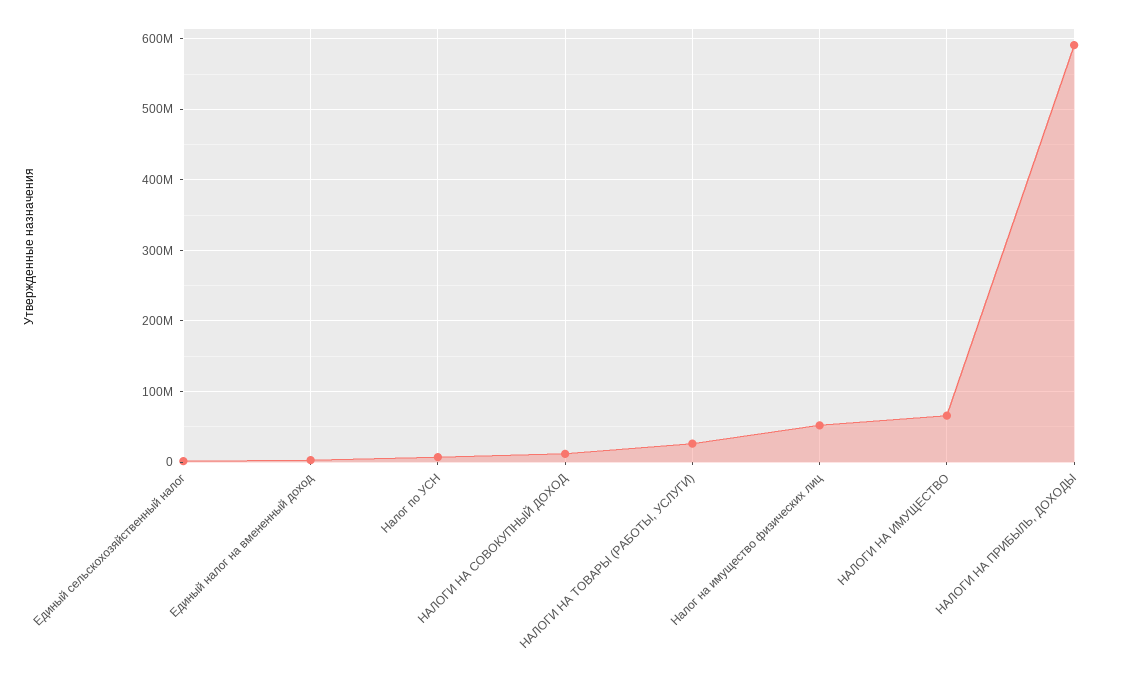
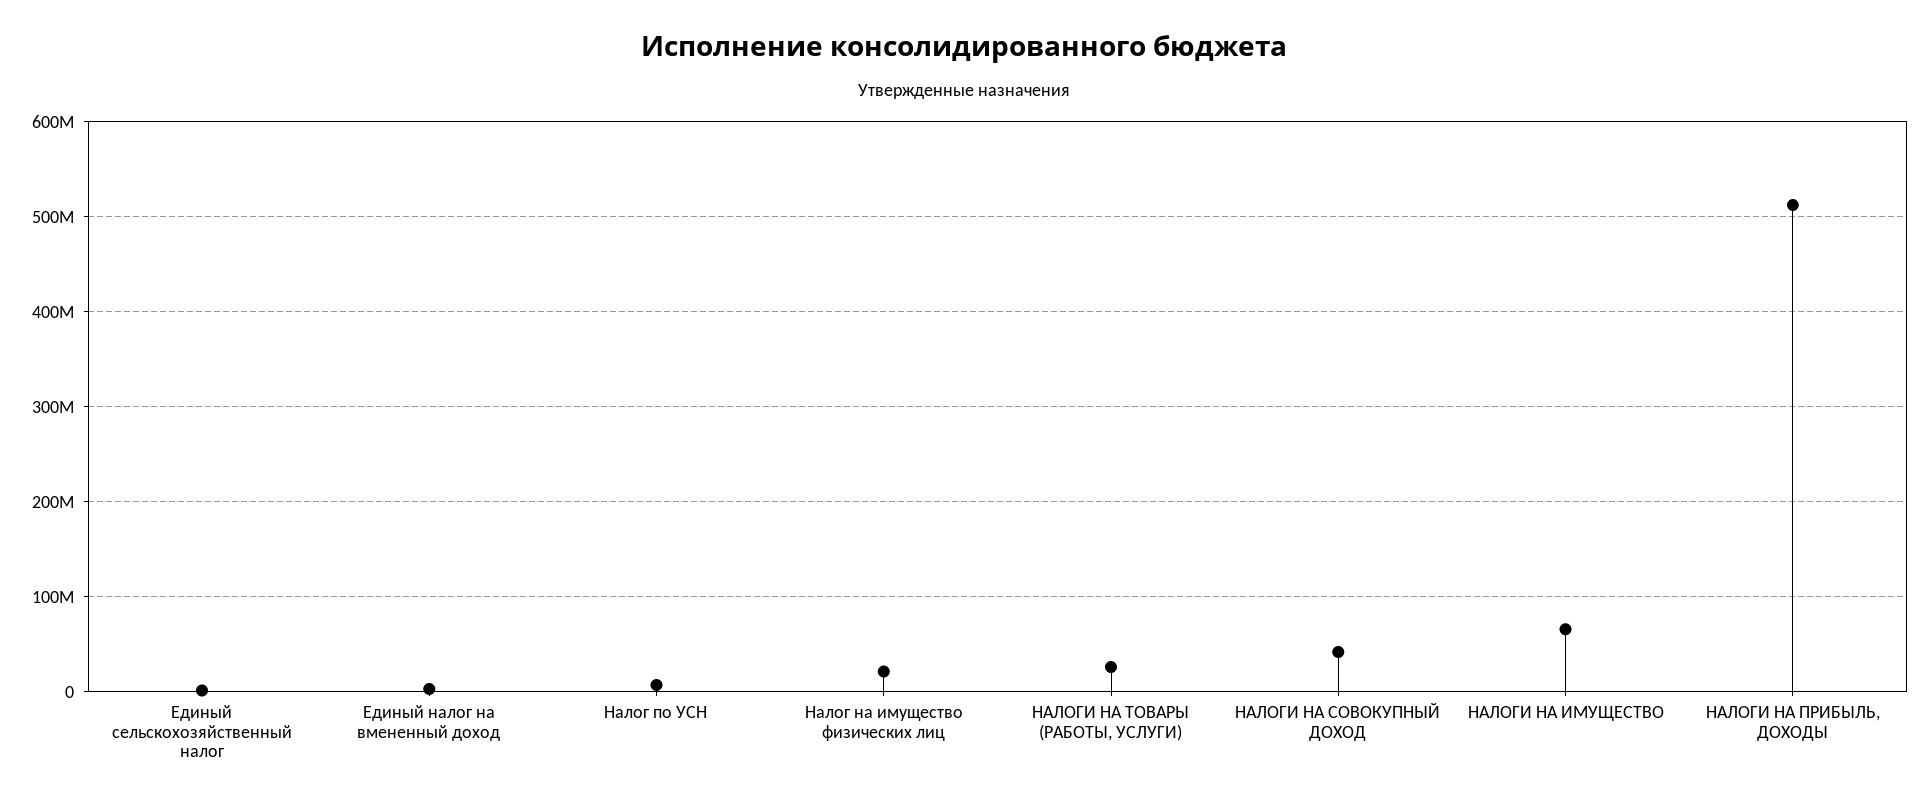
  {
    "Единый сельскохозяйственный налог": 0,
    "Единый налог на вмененный доход": 0,
    "Налог по УСН": 10000000,
-   "НАЛОГИ НА СОВОКУПНЫЙ ДОХОД": 10000000,
+   "НАЛОГИ НА СОВОКУПНЫЙ ДОХОД": 40000000,
    "НАЛОГИ НА ТОВАРЫ (РАБОТЫ, УСЛУГИ)": 30000000,
-   "Налог на имущество физических лиц": 50000000,
+   "Налог на имущество физических лиц": 20000000,
    "НАЛОГИ НА ИМУЩЕСТВО": 70000000,
-   "НАЛОГИ НА ПРИБЫЛЬ, ДОХОДЫ": 590000000
+   "НАЛОГИ НА ПРИБЫЛЬ, ДОХОДЫ": 510000000
  }

